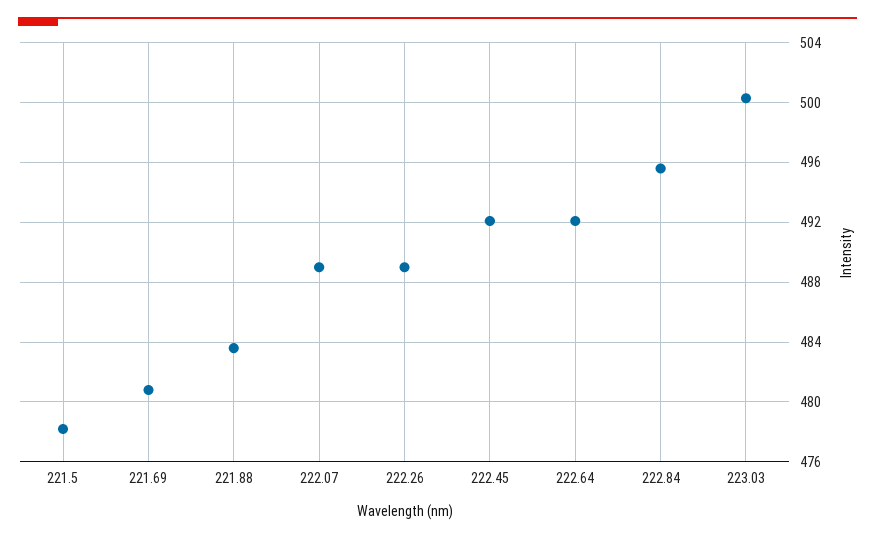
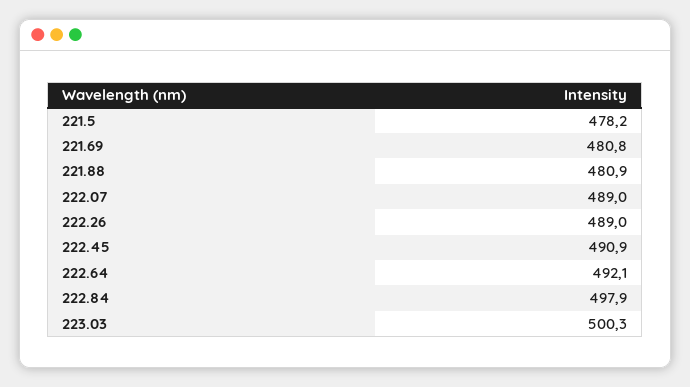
  {
    "221.5": 478.2,
    "221.69": 480.8,
-   "221.88": 483.5,
+   "221.88": 480.9,
    "222.07": 489,
    "222.26": 489,
-   "222.45": 492,
+   "222.45": 490.9,
    "222.64": 492.1,
-   "222.84": 495.5,
+   "222.84": 497.9,
    "223.03": 500.3
  }

